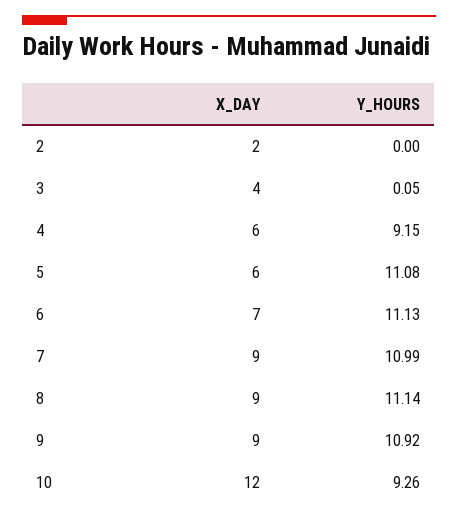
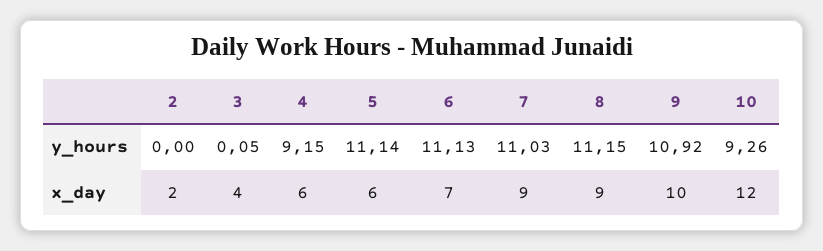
  {
    "X_DAY": {
      "2": 2,
      "3": 4,
      "4": 6,
      "5": 6,
      "6": 7,
      "7": 9,
      "8": 9,
-     "9": 9,
+     "9": 10,
      "10": 12
    },
    "Y_HOURS": {
      "2": 0,
      "3": 0.05,
      "4": 9.15,
-     "5": 11.08,
+     "5": 11.14,
      "6": 11.13,
-     "7": 10.99,
+     "7": 11.03,
-     "8": 11.14,
+     "8": 11.15,
      "9": 10.92,
      "10": 9.26
    }
  }

